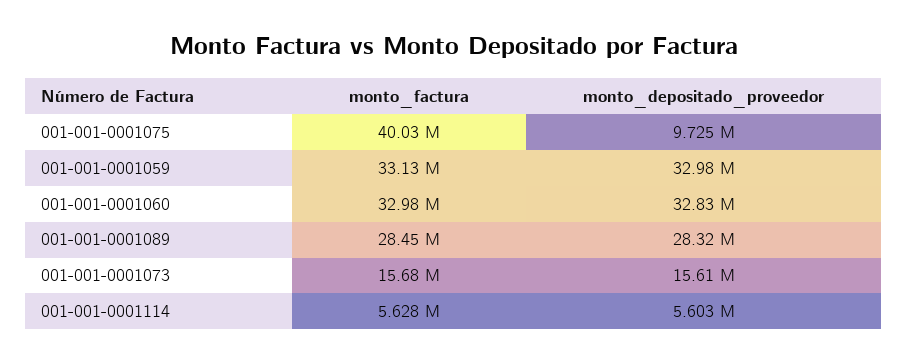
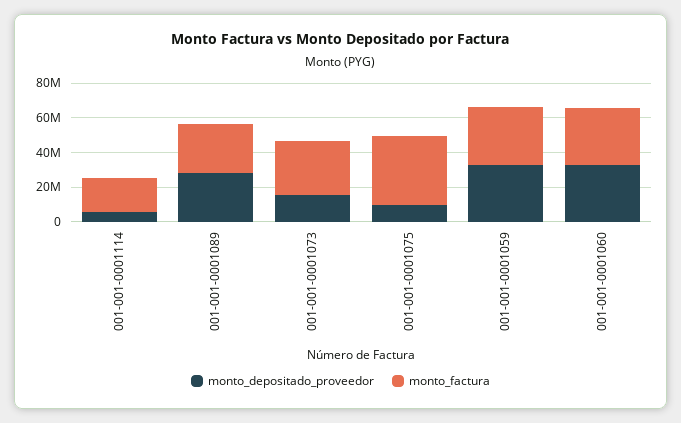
  {
    "monto_factura": {
      "001-001-0001075": 40030000,
      "001-001-0001059": 33130000,
      "001-001-0001060": 32980000,
      "001-001-0001089": 28450000,
-     "001-001-0001073": 15680000,
+     "001-001-0001073": 30000000,
-     "001-001-0001114": 5628000
+     "001-001-0001114": 20000000
    },
    "monto_depositado_proveedor": {
      "001-001-0001075": 9725000,
      "001-001-0001059": 32980000,
      "001-001-0001060": 32830000,
      "001-001-0001089": 28320000,
      "001-001-0001073": 15610000,
      "001-001-0001114": 5603000
    }
  }

